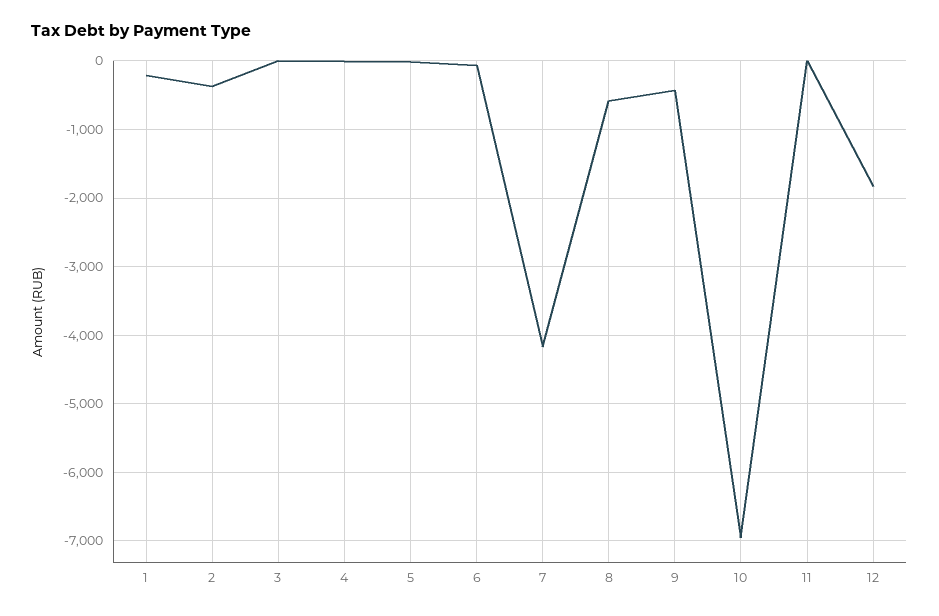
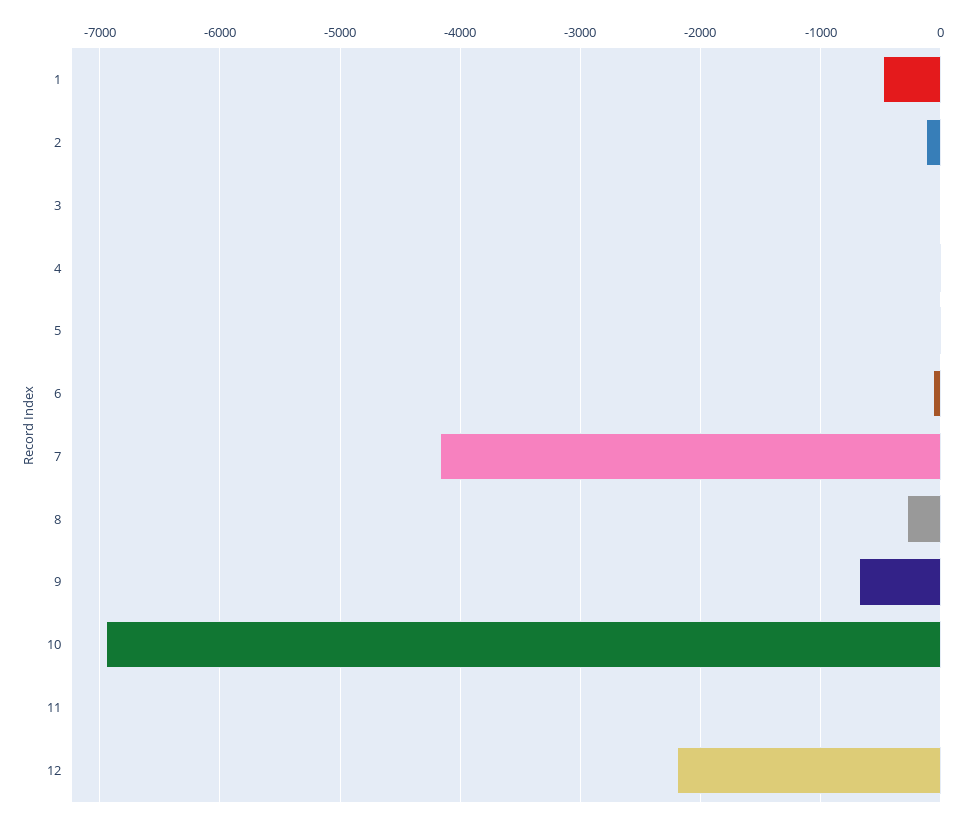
  {
-   "1": -200,
+   "1": -500,
-   "2": -400,
+   "2": -100,
    "3": 0,
    "4": 0,
    "5": 0,
    "6": -100,
    "7": -4200,
-   "8": -600,
+   "8": -300,
-   "9": -400,
+   "9": -700,
    "10": -7000,
    "11": 0,
-   "12": -1800
+   "12": -2200
  }

